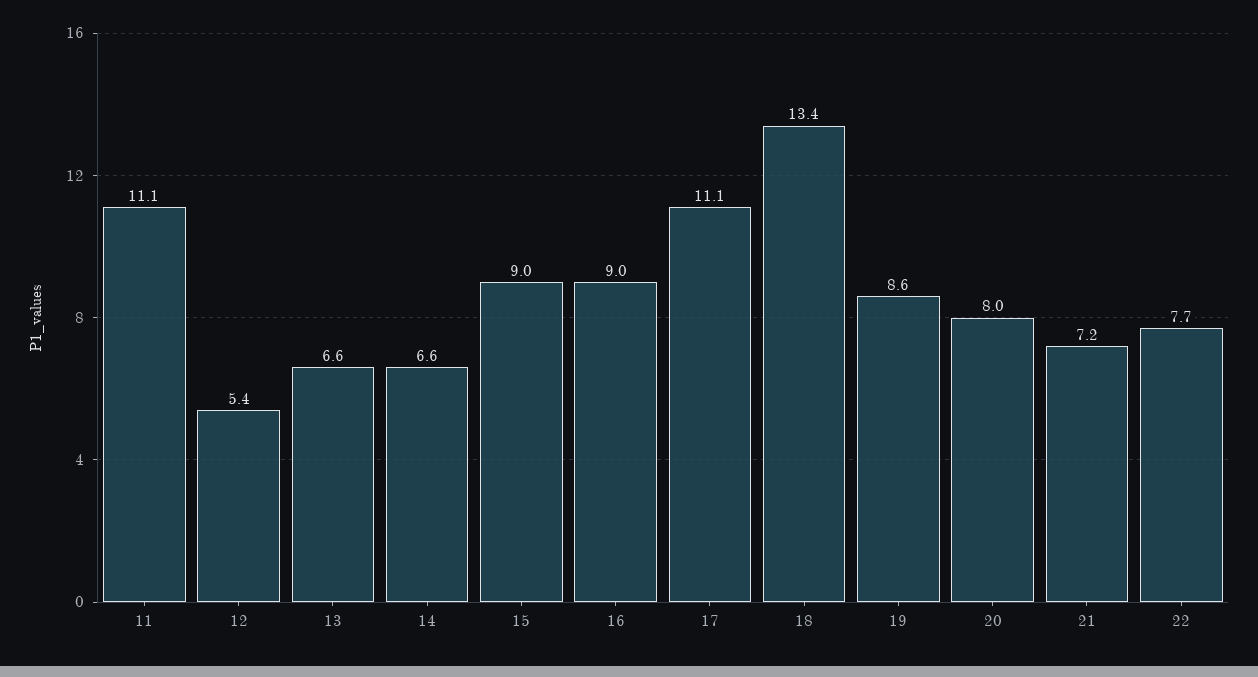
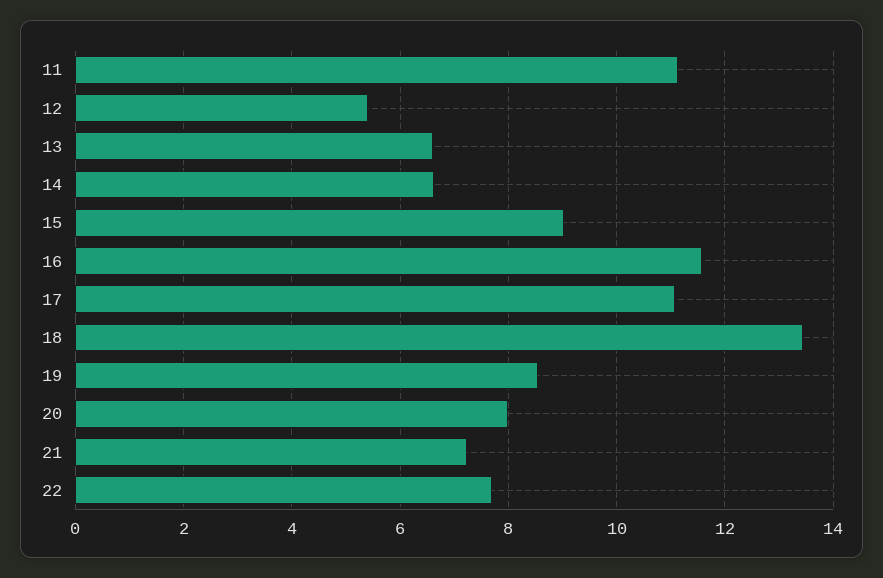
  {
    "11": 11.1,
    "12": 5.4,
    "13": 6.6,
    "14": 6.6,
    "15": 9,
-   "16": 9,
+   "16": 11.6,
    "17": 11.1,
    "18": 13.4,
    "19": 8.6,
    "20": 8,
    "21": 7.2,
    "22": 7.7
  }

